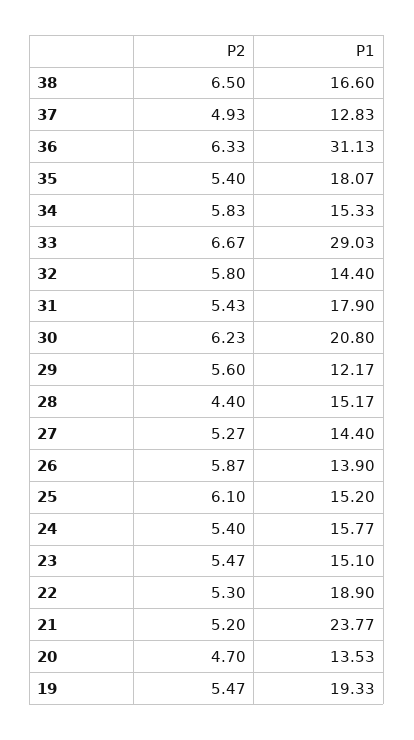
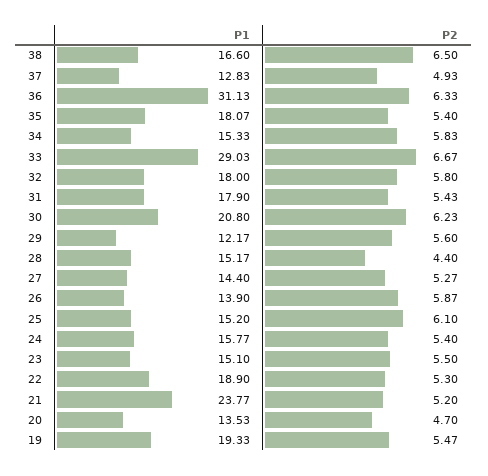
  {
    "P2": {
      "38": 6.5,
      "37": 4.93,
      "36": 6.33,
      "35": 5.4,
      "34": 5.83,
      "33": 6.67,
      "32": 5.8,
      "31": 5.43,
      "30": 6.23,
      "29": 5.6,
      "28": 4.4,
      "27": 5.27,
      "26": 5.87,
      "25": 6.1,
      "24": 5.4,
-     "23": 5.47,
+     "23": 5.5,
      "22": 5.3,
      "21": 5.2,
      "20": 4.7,
      "19": 5.47
    },
    "P1": {
      "38": 16.6,
      "37": 12.83,
      "36": 31.13,
      "35": 18.07,
      "34": 15.33,
      "33": 29.03,
-     "32": 14.4,
+     "32": 18,
      "31": 17.9,
      "30": 20.8,
      "29": 12.17,
      "28": 15.17,
      "27": 14.4,
      "26": 13.9,
      "25": 15.2,
      "24": 15.77,
      "23": 15.1,
      "22": 18.9,
      "21": 23.77,
      "20": 13.53,
      "19": 19.33
    }
  }

